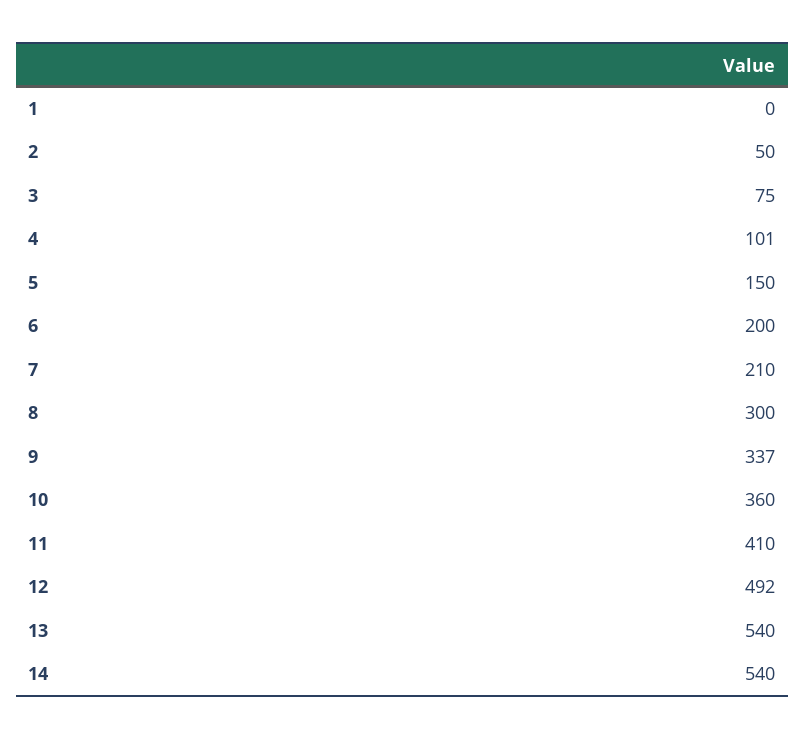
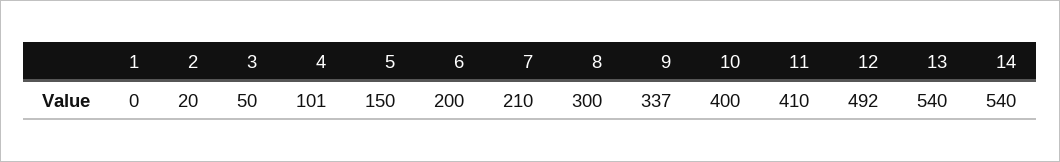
  {
    "1": 0,
-   "2": 50,
+   "2": 20,
-   "3": 75,
+   "3": 50,
    "4": 101,
    "5": 150,
    "6": 200,
    "7": 210,
    "8": 300,
    "9": 337,
-   "10": 360,
+   "10": 400,
    "11": 410,
    "12": 492,
    "13": 540,
    "14": 540
  }

